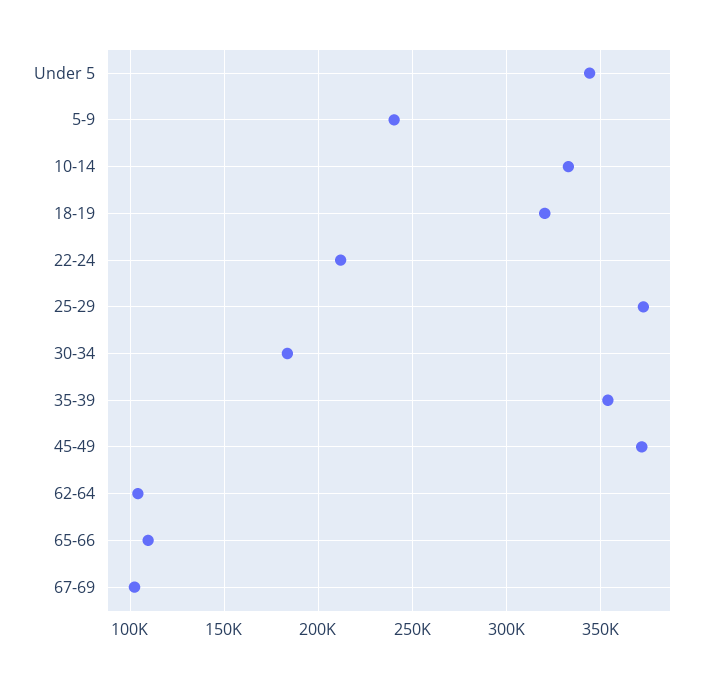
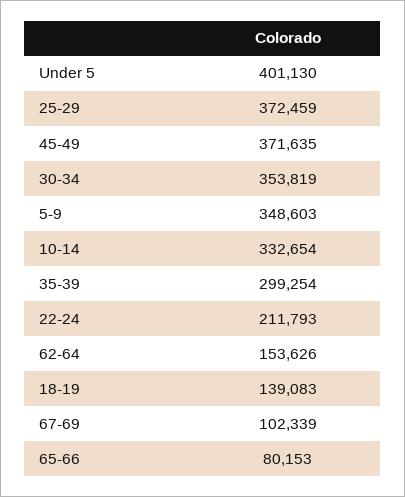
  {
-   "Under 5": 345000,
+   "Under 5": 401130,
-   "5-9": 240000,
+   "5-9": 348603,
    "10-14": 332654,
-   "18-19": 320000,
+   "18-19": 139083,
    "22-24": 211793,
    "25-29": 372459,
-   "30-34": 185000,
+   "30-34": 353819,
-   "35-39": 355000,
+   "35-39": 299254,
    "45-49": 371635,
-   "62-64": 105000,
+   "62-64": 153626,
-   "65-66": 110000,
+   "65-66": 80153,
    "67-69": 102339
  }

